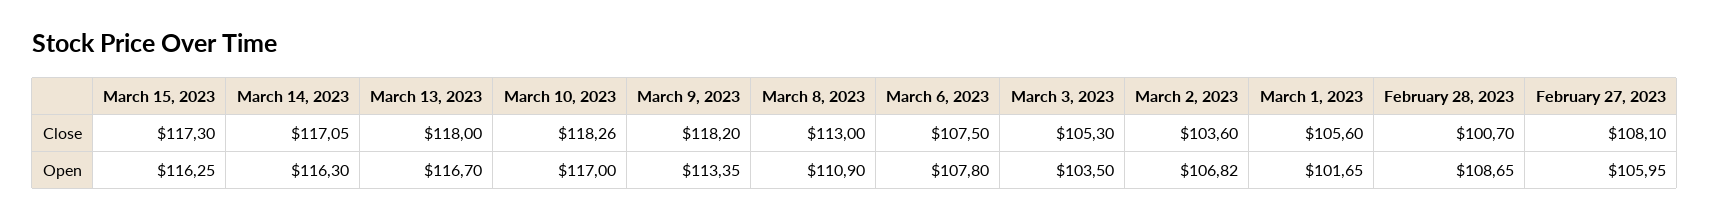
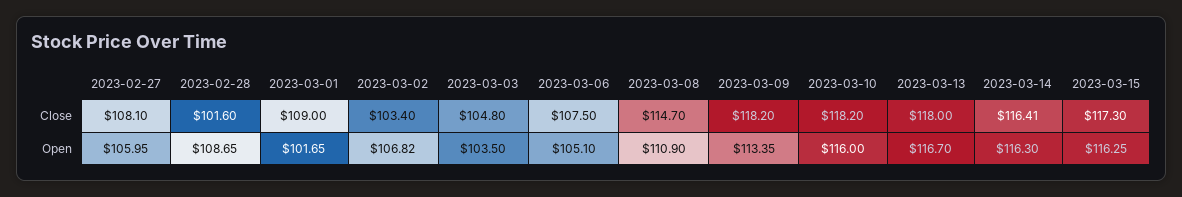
  {
    "March 15, 2023": {
      "Close": 117.3,
      "Open": 116.25
    },
    "March 14, 2023": {
-     "Close": 117.05,
+     "Close": 116.41,
      "Open": 116.3
    },
    "March 13, 2023": {
      "Close": 118,
      "Open": 116.7
    },
    "March 10, 2023": {
-     "Close": 118.26,
+     "Close": 118.2,
-     "Open": 117
+     "Open": 116
    },
    "March 9, 2023": {
      "Close": 118.2,
      "Open": 113.35
    },
    "March 8, 2023": {
-     "Close": 113,
+     "Close": 114.7,
      "Open": 110.9
    },
    "March 6, 2023": {
      "Close": 107.5,
-     "Open": 107.8
+     "Open": 105.1
    },
    "March 3, 2023": {
-     "Close": 105.3,
+     "Close": 104.8,
      "Open": 103.5
    },
    "March 2, 2023": {
-     "Close": 103.6,
+     "Close": 103.4,
      "Open": 106.82
    },
    "March 1, 2023": {
-     "Close": 105.6,
+     "Close": 109,
      "Open": 101.65
    },
    "February 28, 2023": {
-     "Close": 100.7,
+     "Close": 101.6,
      "Open": 108.65
    },
    "February 27, 2023": {
      "Close": 108.1,
      "Open": 105.95
    }
  }

